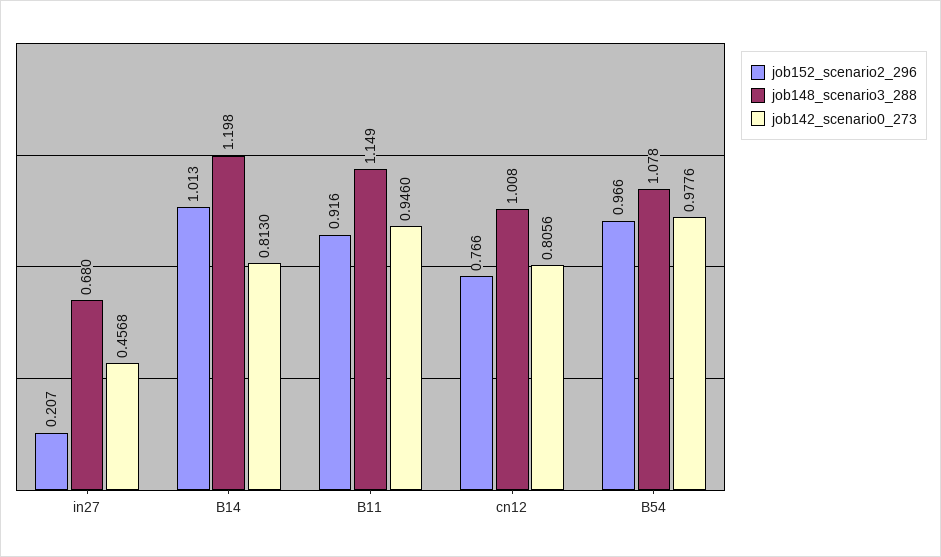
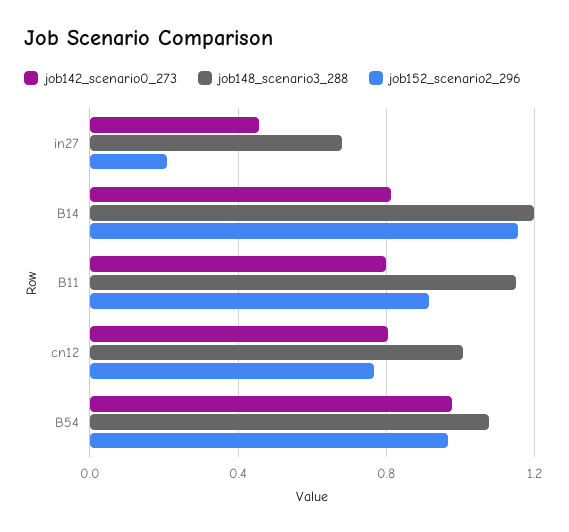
  {
    "job152_scenario2_296": {
      "in27": 0.207,
-     "B14": 1.013,
+     "B14": 1.15,
      "B11": 0.916,
      "cn12": 0.766,
      "B54": 0.966
    },
    "job148_scenario3_288": {
      "in27": 0.68,
      "B14": 1.198,
      "B11": 1.149,
      "cn12": 1.008,
      "B54": 1.078
    },
    "job142_scenario0_273": {
      "in27": 0.4568,
      "B14": 0.813,
-     "B11": 0.946,
+     "B11": 0.8,
      "cn12": 0.8056,
      "B54": 0.9776
    }
  }

